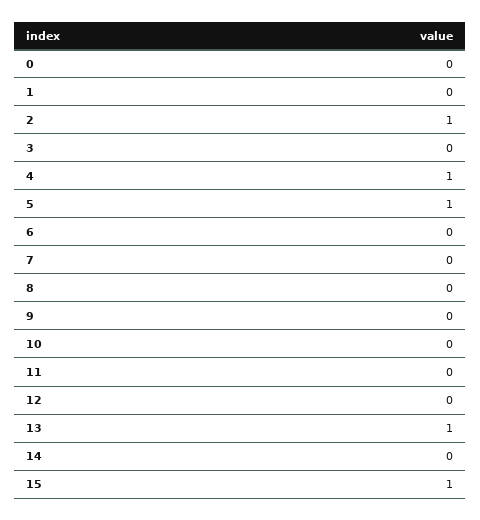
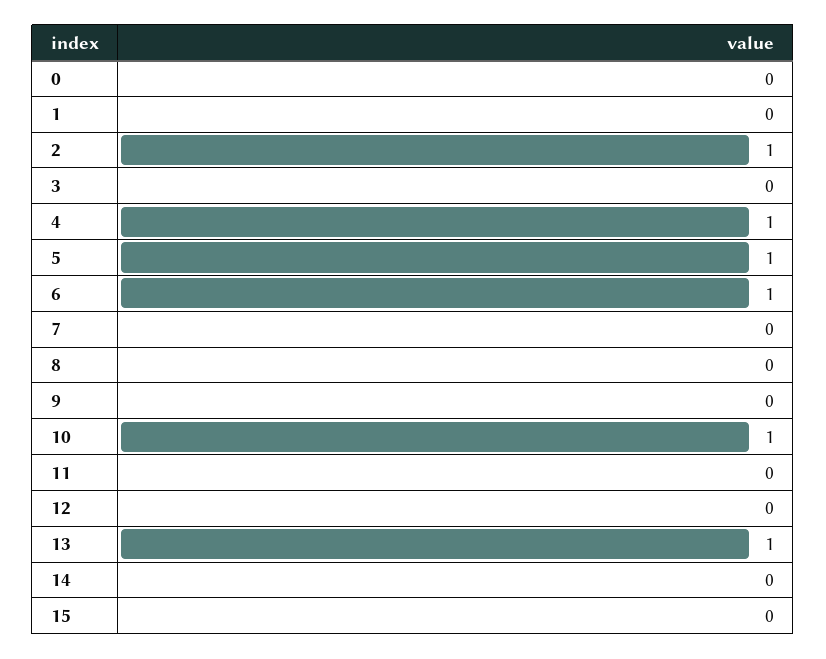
  {
    "0": 0,
    "1": 0,
    "2": 1,
    "3": 0,
    "4": 1,
    "5": 1,
-   "6": 0,
+   "6": 1,
    "7": 0,
    "8": 0,
    "9": 0,
-   "10": 0,
+   "10": 1,
    "11": 0,
    "12": 0,
    "13": 1,
    "14": 0,
-   "15": 1
+   "15": 0
  }

